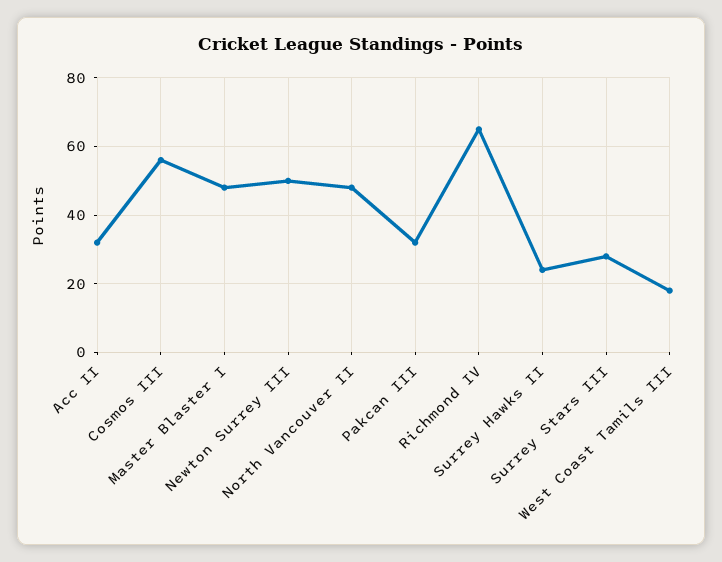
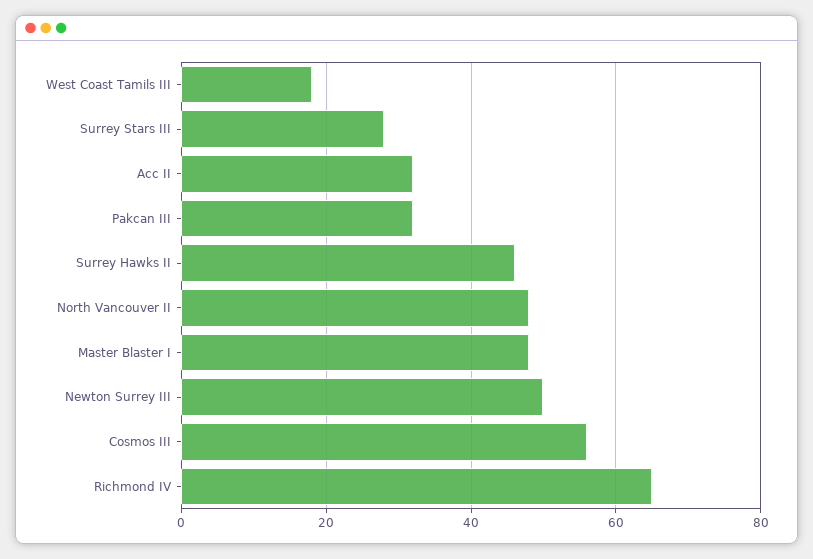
  {
    "Acc II": 30,
    "Cosmos III": 55,
    "Master Blaster I": 50,
    "Newton Surrey III": 50,
    "North Vancouver II": 50,
    "Pakcan III": 30,
    "Richmond IV": 65,
-   "Surrey Hawks II": 25,
+   "Surrey Hawks II": 45,
    "Surrey Stars III": 30,
    "West Coast Tamils III": 20
  }

